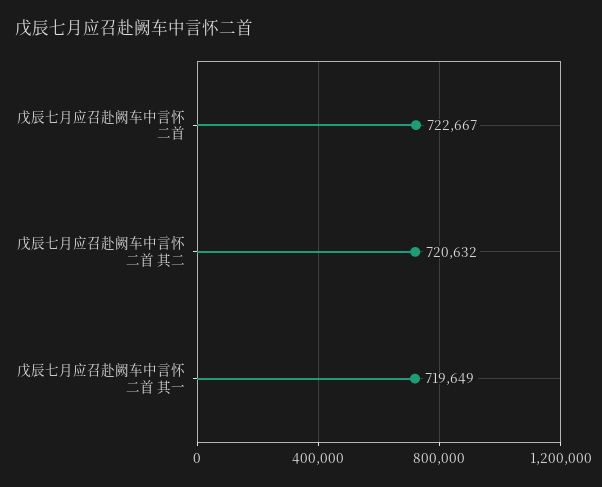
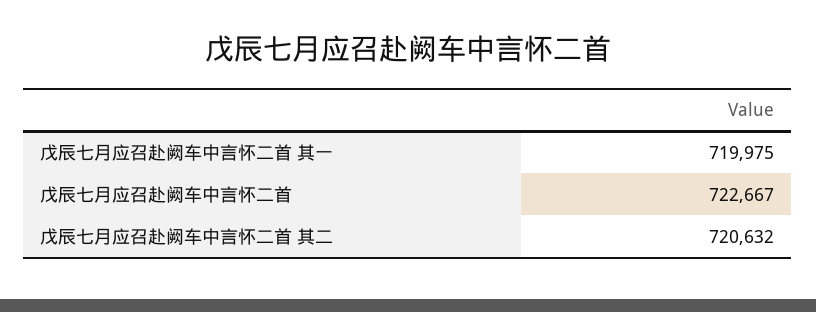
  {
    "戊辰七月应召赴阙车中言怀二首": 722667,
    "戊辰七月应召赴阙车中言怀二首 其二": 720632,
-   "戊辰七月应召赴阙车中言怀二首 其一": 719649
+   "戊辰七月应召赴阙车中言怀二首 其一": 719975
  }

